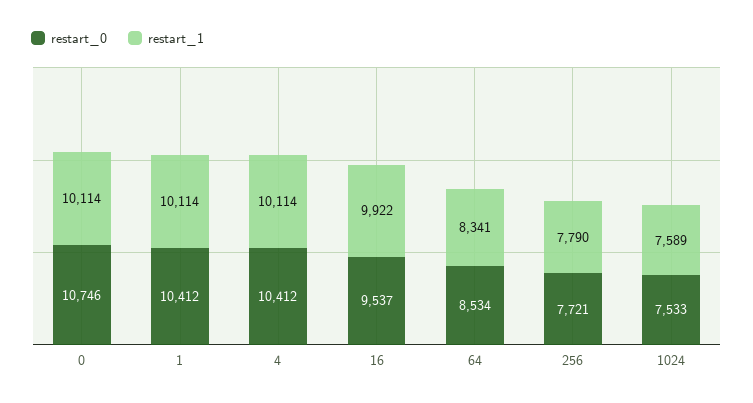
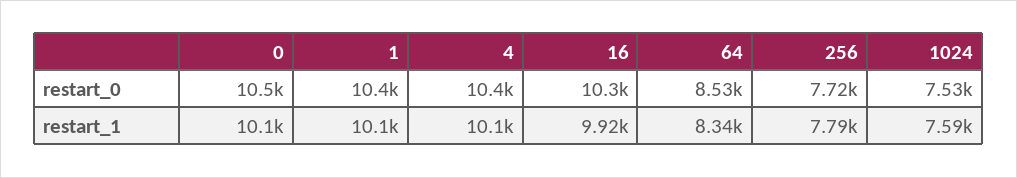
  {
    "restart_0": {
-     "0": 10746,
+     "0": 10500,
      "1": 10412,
      "4": 10412,
-     "16": 9537,
+     "16": 10300,
      "64": 8534,
      "256": 7721,
      "1024": 7533
    },
    "restart_1": {
      "0": 10114,
      "1": 10114,
      "4": 10114,
      "16": 9922,
      "64": 8341,
      "256": 7790,
      "1024": 7589
    }
  }

